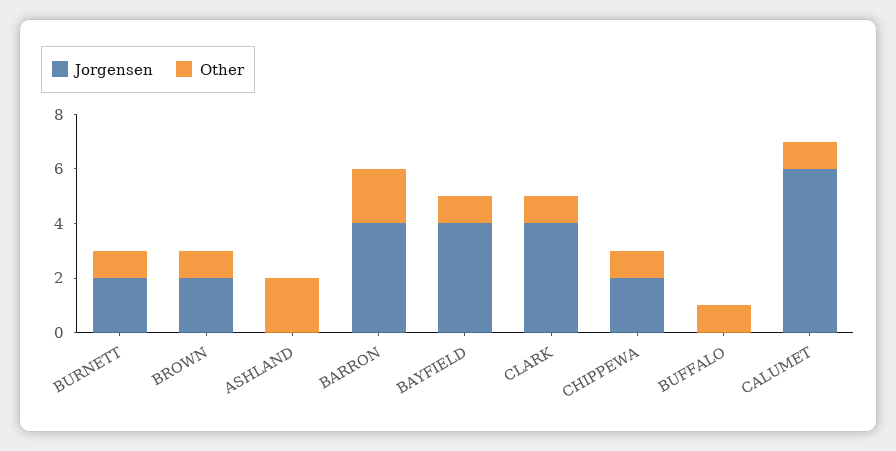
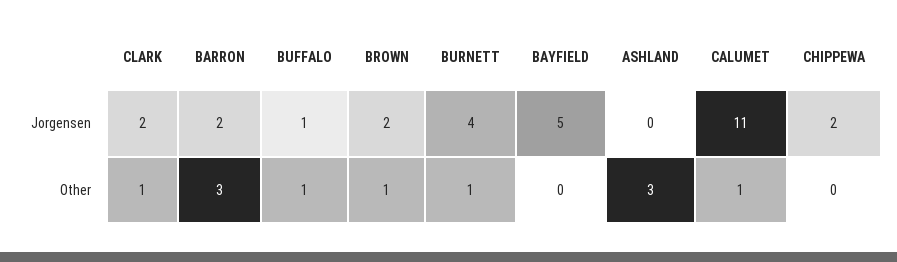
  {
    "Jorgensen": {
-     "BURNETT": 2,
+     "BURNETT": 4,
      "BROWN": 2,
      "ASHLAND": 0,
-     "BARRON": 4,
+     "BARRON": 2,
-     "BAYFIELD": 4,
+     "BAYFIELD": 5,
-     "CLARK": 4,
+     "CLARK": 2,
      "CHIPPEWA": 2,
-     "BUFFALO": 0,
+     "BUFFALO": 1,
-     "CALUMET": 6
+     "CALUMET": 11
    },
    "Other": {
      "BURNETT": 1,
      "BROWN": 1,
-     "ASHLAND": 2,
+     "ASHLAND": 3,
-     "BARRON": 2,
+     "BARRON": 3,
-     "BAYFIELD": 1,
+     "BAYFIELD": 0,
      "CLARK": 1,
-     "CHIPPEWA": 1,
+     "CHIPPEWA": 0,
      "BUFFALO": 1,
      "CALUMET": 1
    }
  }

